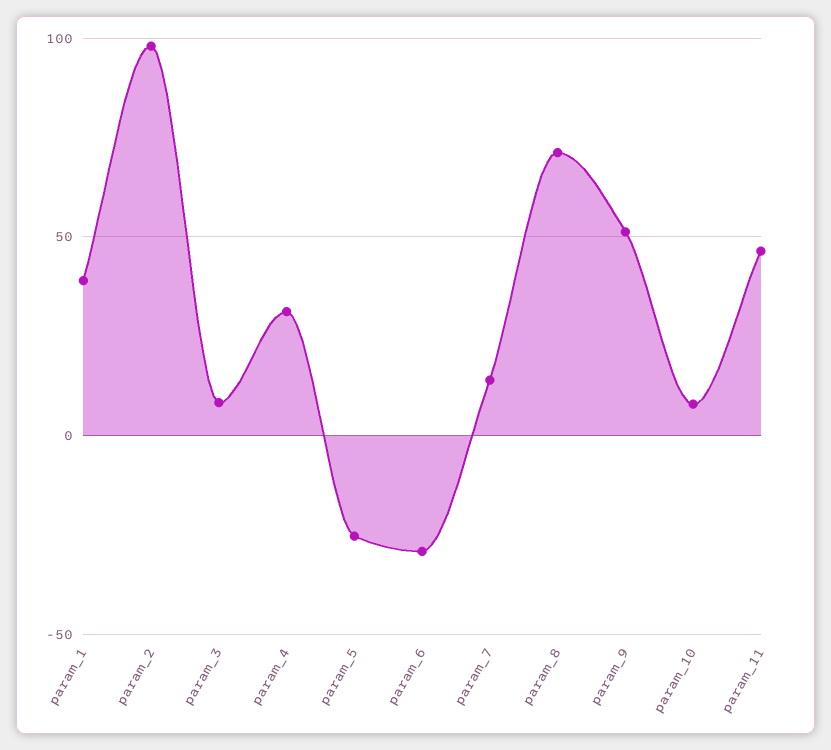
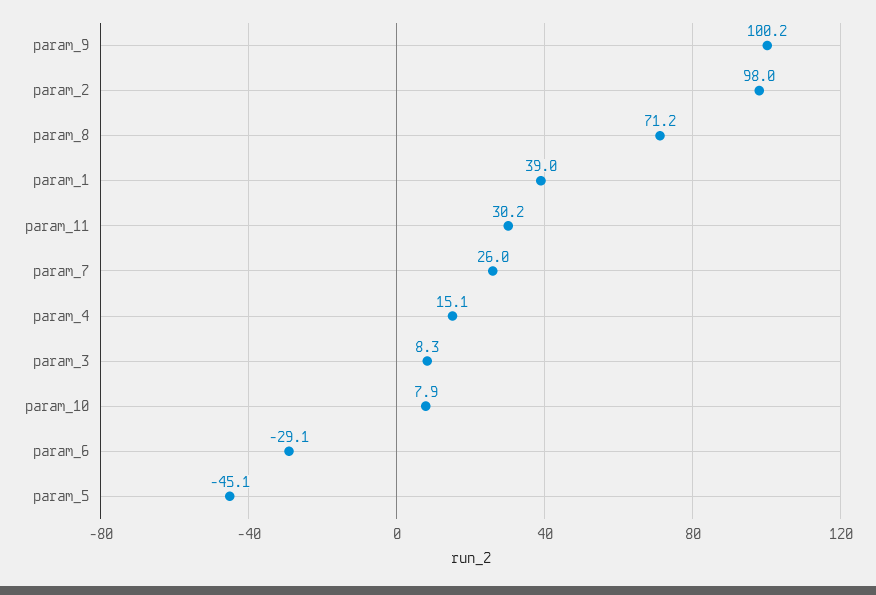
  {
    "param_1": 39,
    "param_2": 98,
    "param_3": 8.3,
-   "param_4": 30,
+   "param_4": 15.1,
-   "param_5": -25,
+   "param_5": -45.1,
    "param_6": -29.1,
-   "param_7": 15,
+   "param_7": 26,
    "param_8": 71.2,
-   "param_9": 50,
+   "param_9": 100.2,
    "param_10": 7.9,
-   "param_11": 45
+   "param_11": 30.2
  }

